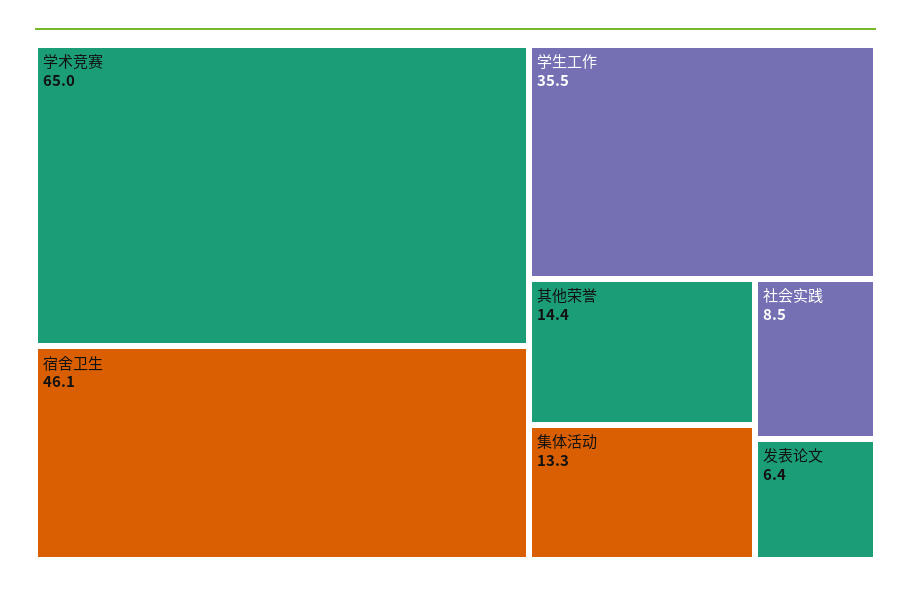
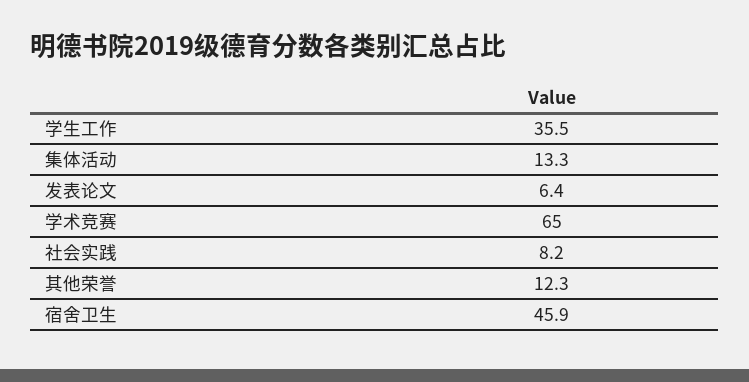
  {
    "学术竞赛": 65,
-   "宿舍卫生": 46.1,
+   "宿舍卫生": 45.9,
    "学生工作": 35.5,
-   "其他荣誉": 14.4,
+   "其他荣誉": 12.3,
    "集体活动": 13.3,
-   "社会实践": 8.5,
+   "社会实践": 8.2,
    "发表论文": 6.4
  }

